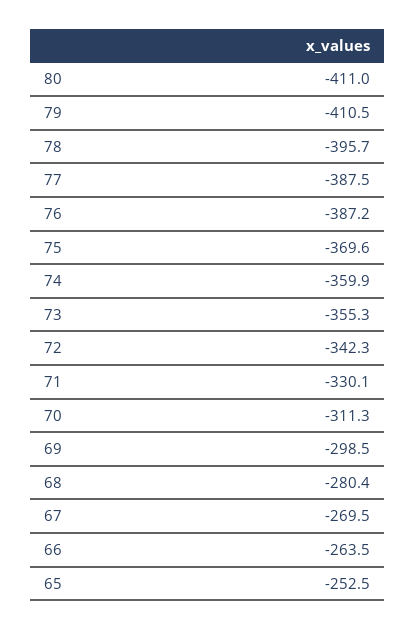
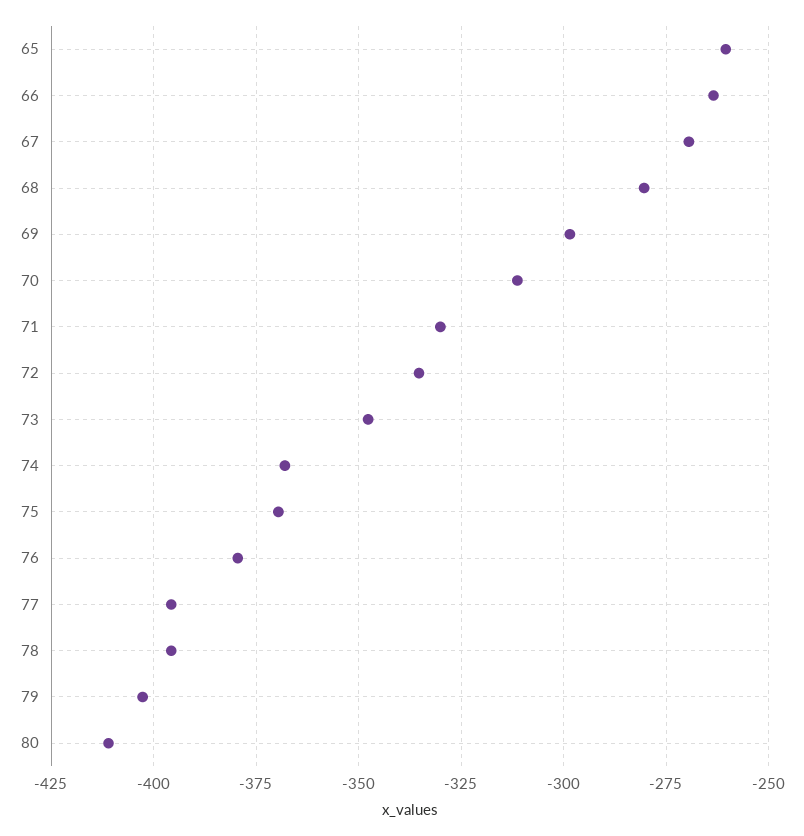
  {
    "80": -411,
-   "79": -410.5,
+   "79": -402.5,
    "78": -395.7,
-   "77": -387.5,
+   "77": -395,
-   "76": -387.2,
+   "76": -380,
    "75": -369.6,
-   "74": -359.9,
+   "74": -367.5,
-   "73": -355.3,
+   "73": -347.5,
-   "72": -342.3,
+   "72": -335,
    "71": -330.1,
    "70": -311.3,
    "69": -298.5,
    "68": -280.4,
    "67": -269.5,
    "66": -263.5,
-   "65": -252.5
+   "65": -260
  }

